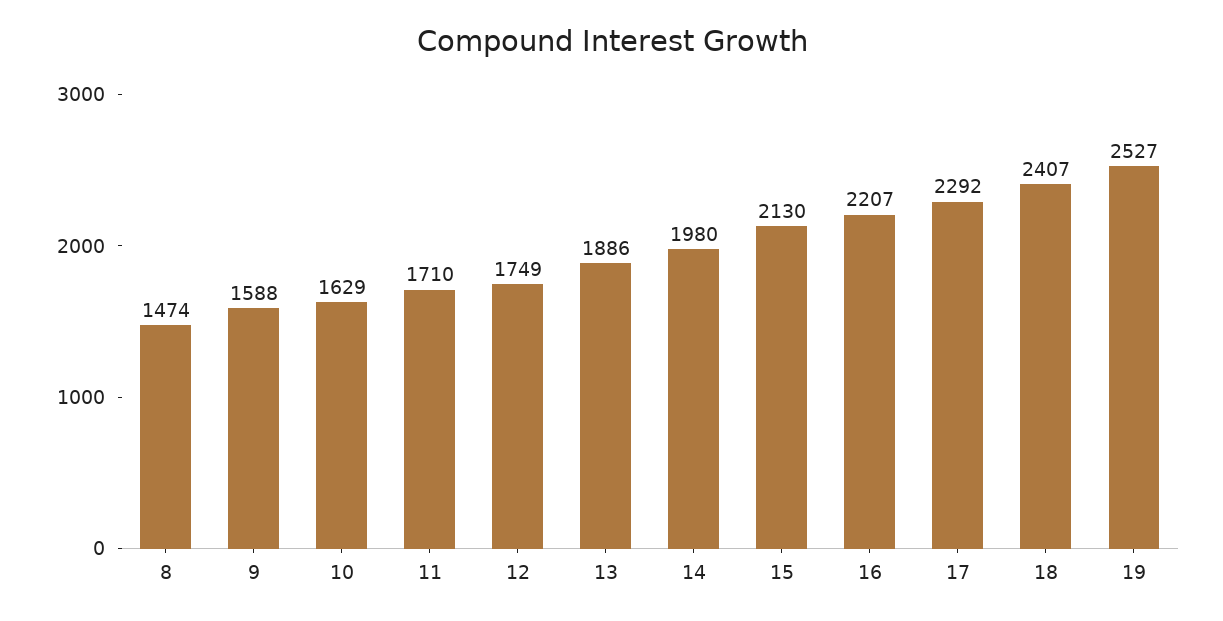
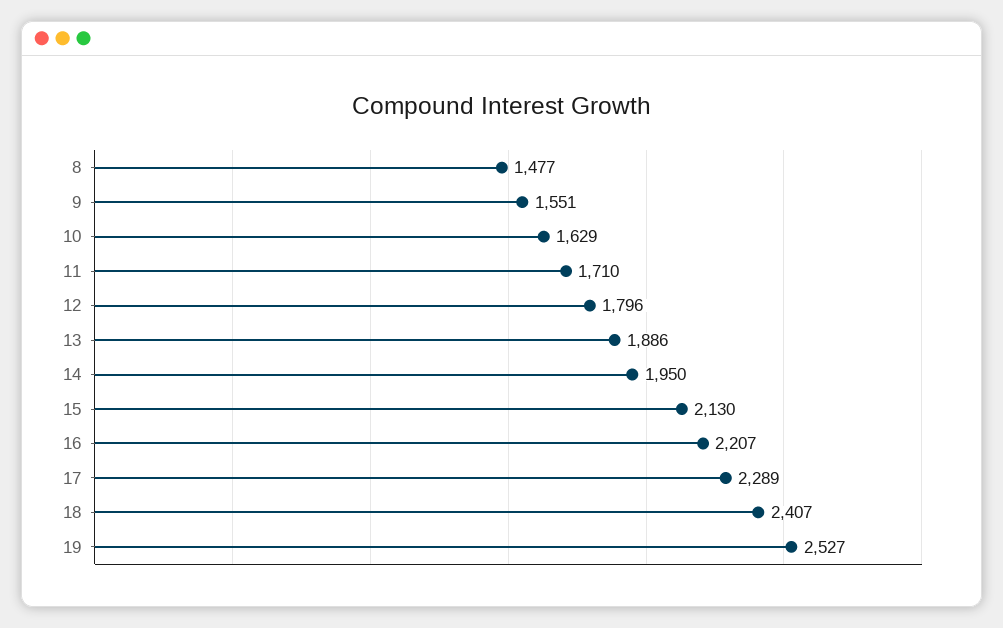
  {
-   "8": 1474,
+   "8": 1477,
-   "9": 1588,
+   "9": 1551,
    "10": 1629,
    "11": 1710,
-   "12": 1749,
+   "12": 1796,
    "13": 1886,
-   "14": 1980,
+   "14": 1950,
    "15": 2130,
    "16": 2207,
-   "17": 2292,
+   "17": 2289,
    "18": 2407,
    "19": 2527
  }

